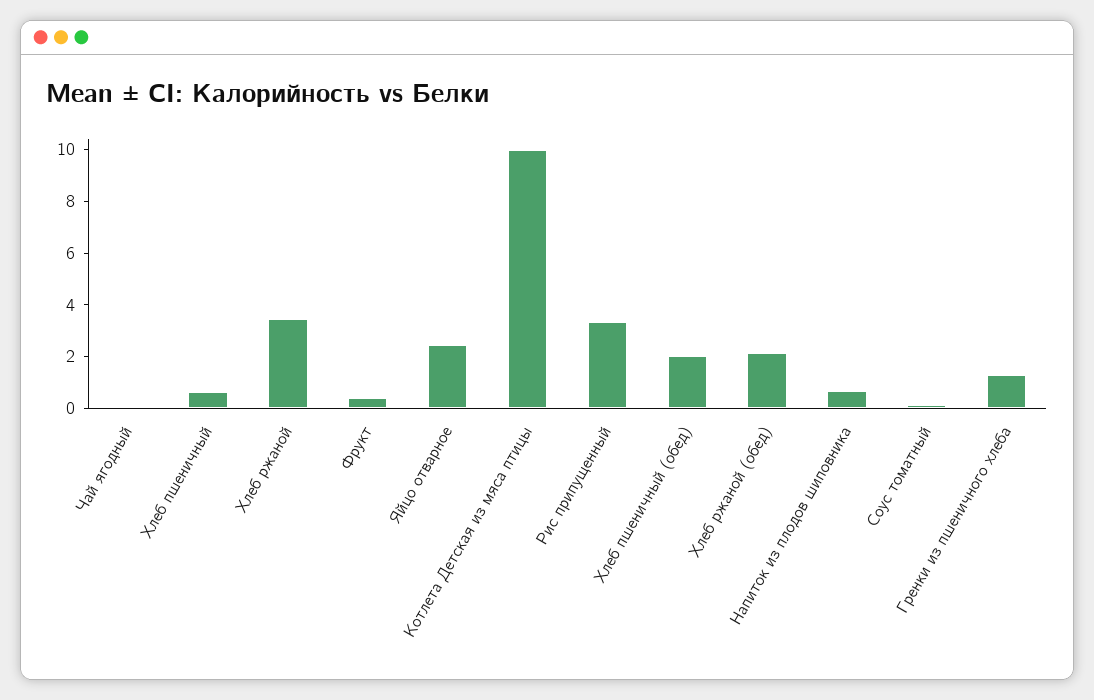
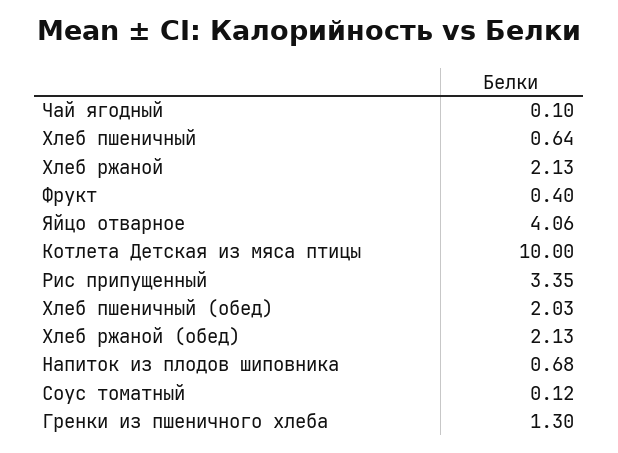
  {
    "Чай ягодный": 0.1,
    "Хлеб пшеничный": 0.64,
-   "Хлеб ржаной": 3.5,
+   "Хлеб ржаной": 2.13,
    "Фрукт": 0.4,
-   "Яйцо отварное": 2.5,
+   "Яйцо отварное": 4.06,
    "Котлета Детская из мяса птицы": 10,
    "Рис припущенный": 3.35,
    "Хлеб пшеничный (обед)": 2.03,
    "Хлеб ржаной (обед)": 2.13,
    "Напиток из плодов шиповника": 0.68,
    "Соус томатный": 0.12,
    "Гренки из пшеничного хлеба": 1.3
  }

